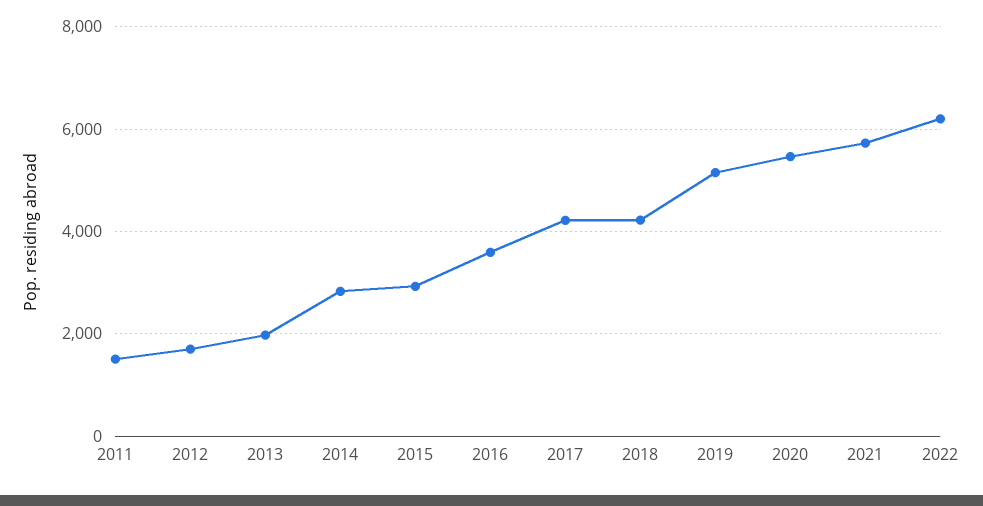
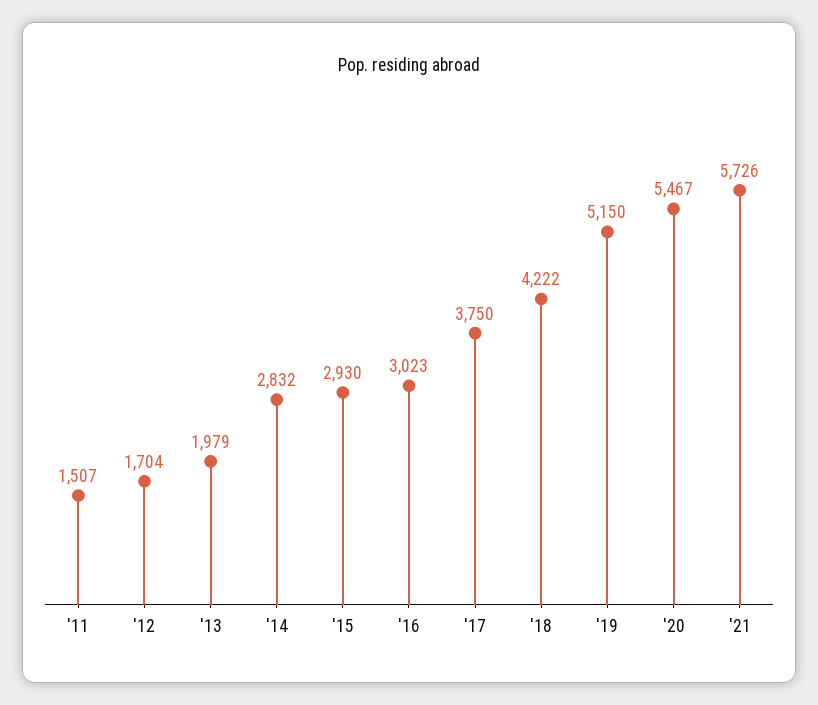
  {
    "2011": 1507,
    "2012": 1704,
    "2013": 1979,
    "2014": 2832,
    "2015": 2930,
-   "2016": 3600,
+   "2016": 3023,
-   "2017": 4200,
+   "2017": 3750,
    "2018": 4222,
    "2019": 5150,
    "2020": 5467,
-   "2021": 5726,
+   "2021": 5726
-   "2022": 6200
  }

